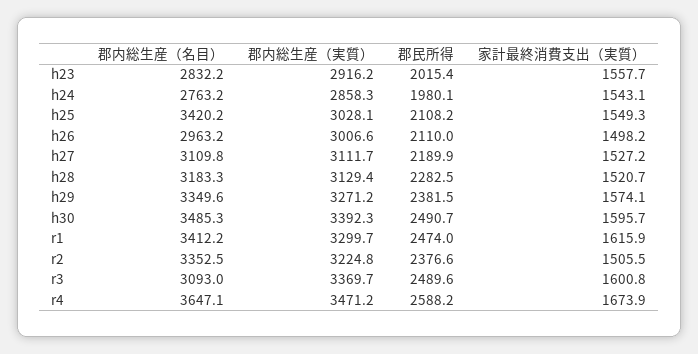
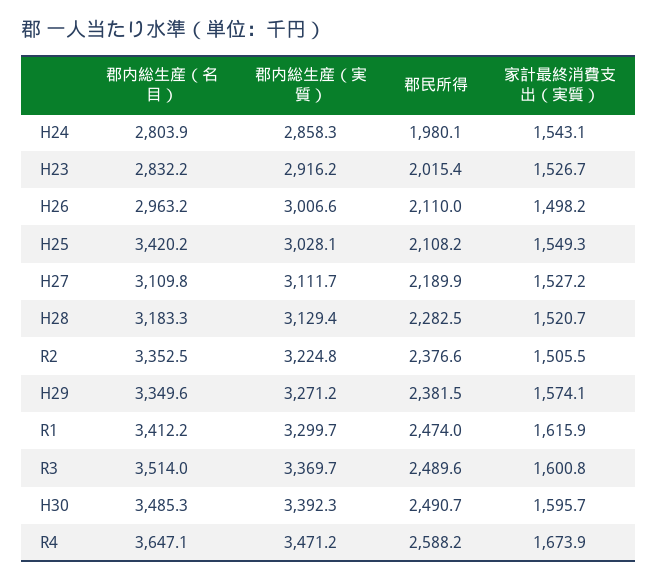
  {
    "郡内総生産（名目）": {
      "h23": 2832.2,
-     "h24": 2763.2,
+     "h24": 2803.9,
      "h25": 3420.2,
      "h26": 2963.2,
      "h27": 3109.8,
      "h28": 3183.3,
      "h29": 3349.6,
      "h30": 3485.3,
      "r1": 3412.2,
      "r2": 3352.5,
-     "r3": 3093,
+     "r3": 3514,
      "r4": 3647.1
    },
    "郡内総生産（実質）": {
      "h23": 2916.2,
      "h24": 2858.3,
      "h25": 3028.1,
      "h26": 3006.6,
      "h27": 3111.7,
      "h28": 3129.4,
      "h29": 3271.2,
      "h30": 3392.3,
      "r1": 3299.7,
      "r2": 3224.8,
      "r3": 3369.7,
      "r4": 3471.2
    },
    "郡民所得": {
      "h23": 2015.4,
      "h24": 1980.1,
      "h25": 2108.2,
      "h26": 2110,
      "h27": 2189.9,
      "h28": 2282.5,
      "h29": 2381.5,
      "h30": 2490.7,
      "r1": 2474,
      "r2": 2376.6,
      "r3": 2489.6,
      "r4": 2588.2
    },
    "家計最終消費支出（実質）": {
-     "h23": 1557.7,
+     "h23": 1526.7,
      "h24": 1543.1,
      "h25": 1549.3,
      "h26": 1498.2,
      "h27": 1527.2,
      "h28": 1520.7,
      "h29": 1574.1,
      "h30": 1595.7,
      "r1": 1615.9,
      "r2": 1505.5,
      "r3": 1600.8,
      "r4": 1673.9
    }
  }

